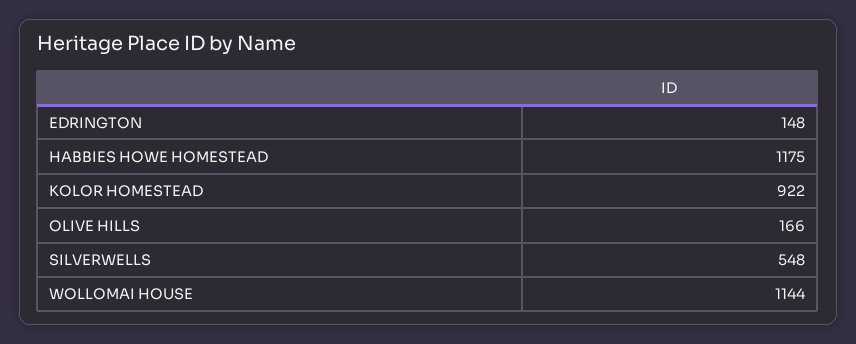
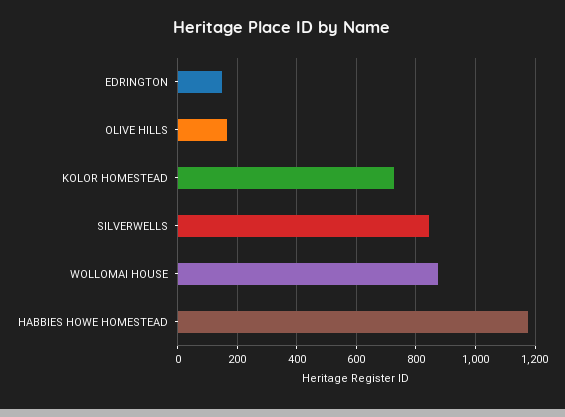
  {
    "EDRINGTON": 148,
    "HABBIES HOWE HOMESTEAD": 1175,
-   "KOLOR HOMESTEAD": 922,
+   "KOLOR HOMESTEAD": 725,
    "OLIVE HILLS": 166,
-   "SILVERWELLS": 548,
+   "SILVERWELLS": 850,
-   "WOLLOMAI HOUSE": 1144
+   "WOLLOMAI HOUSE": 875
  }

